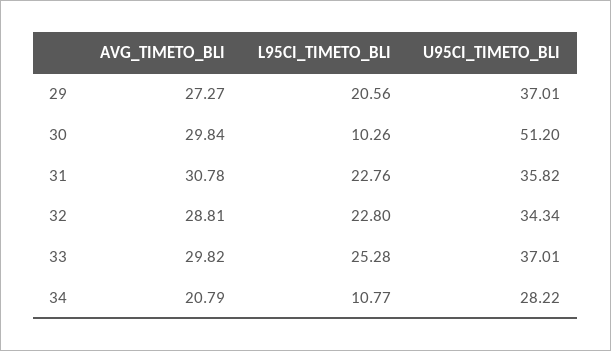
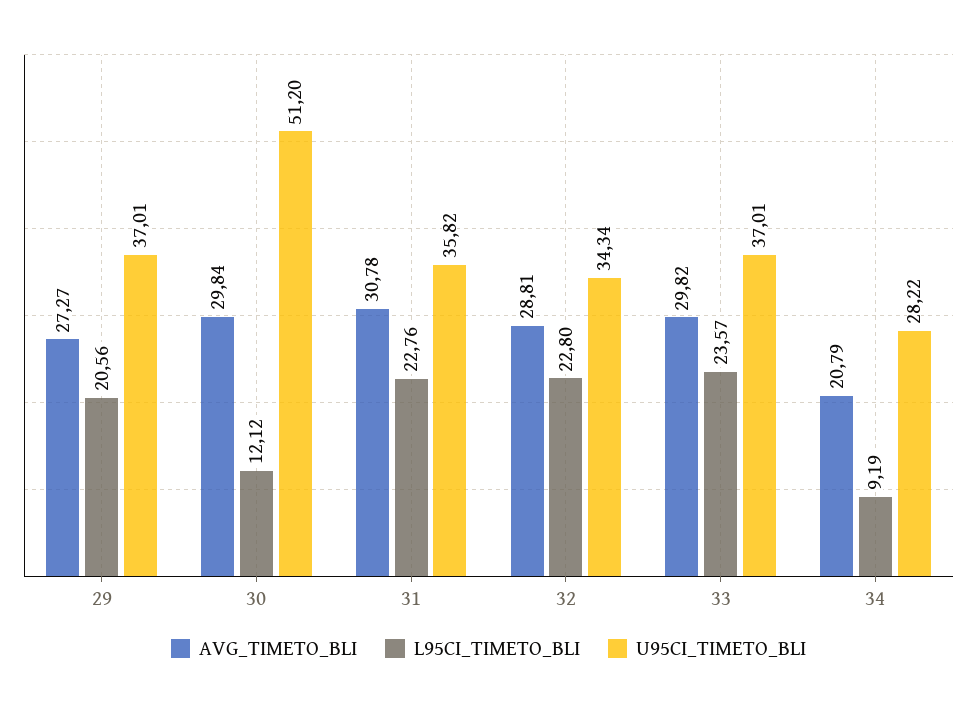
  {
    "AVG_TIMETO_BLI": {
      "29": 27.27,
      "30": 29.84,
      "31": 30.78,
      "32": 28.81,
      "33": 29.82,
      "34": 20.79
    },
    "L95CI_TIMETO_BLI": {
      "29": 20.56,
-     "30": 10.26,
+     "30": 12.12,
      "31": 22.76,
      "32": 22.8,
-     "33": 25.28,
+     "33": 23.57,
-     "34": 10.77
+     "34": 9.19
    },
    "U95CI_TIMETO_BLI": {
      "29": 37.01,
      "30": 51.2,
      "31": 35.82,
      "32": 34.34,
      "33": 37.01,
      "34": 28.22
    }
  }

